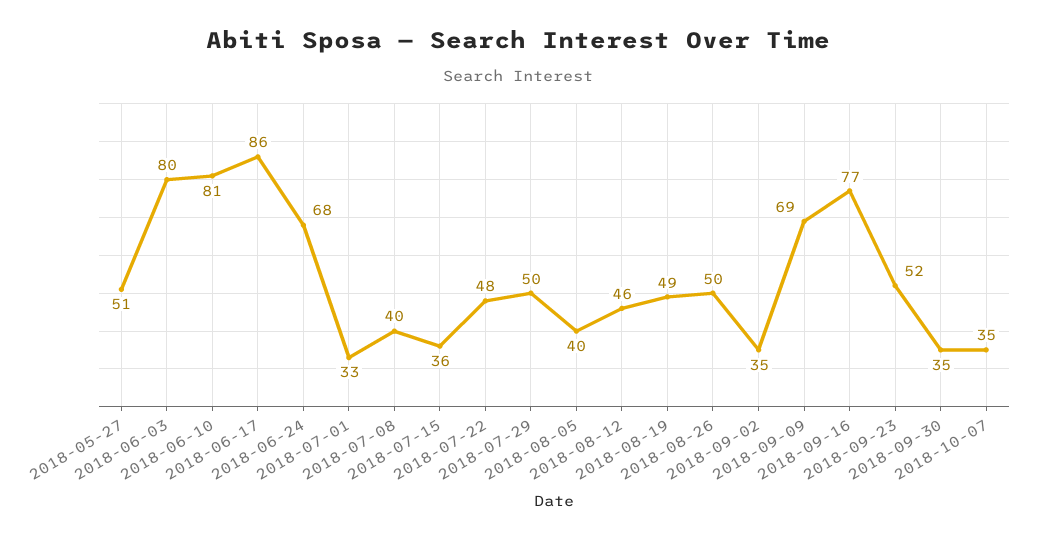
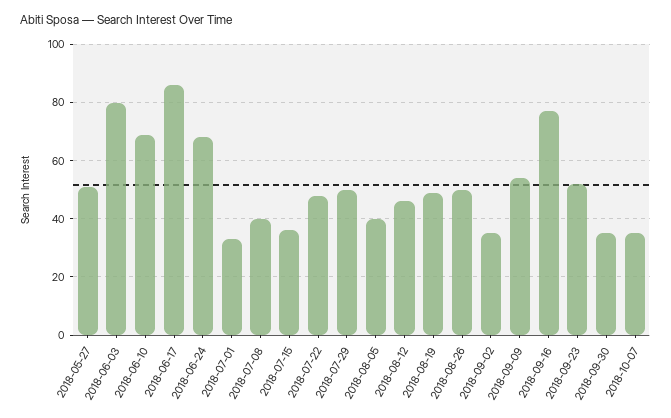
  {
    "2018-05-27": 51,
    "2018-06-03": 80,
-   "2018-06-10": 81,
+   "2018-06-10": 70,
    "2018-06-17": 86,
    "2018-06-24": 68,
    "2018-07-01": 33,
    "2018-07-08": 40,
    "2018-07-15": 36,
    "2018-07-22": 48,
    "2018-07-29": 50,
    "2018-08-05": 40,
    "2018-08-12": 46,
    "2018-08-19": 49,
    "2018-08-26": 50,
    "2018-09-02": 35,
-   "2018-09-09": 69,
+   "2018-09-09": 55,
    "2018-09-16": 77,
    "2018-09-23": 52,
    "2018-09-30": 35,
    "2018-10-07": 35
  }

